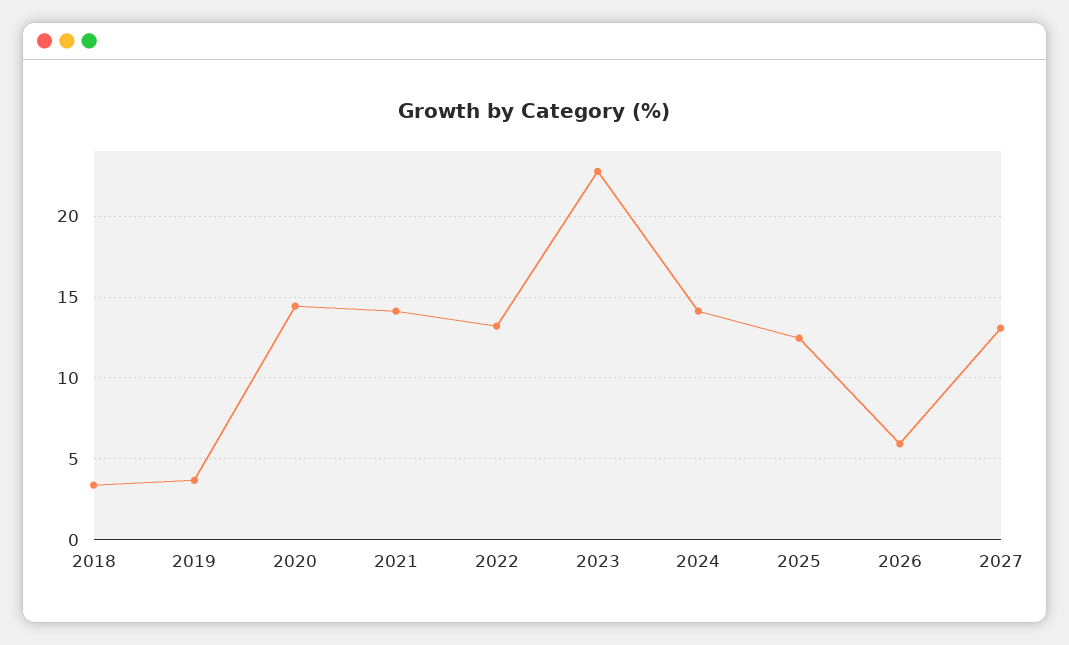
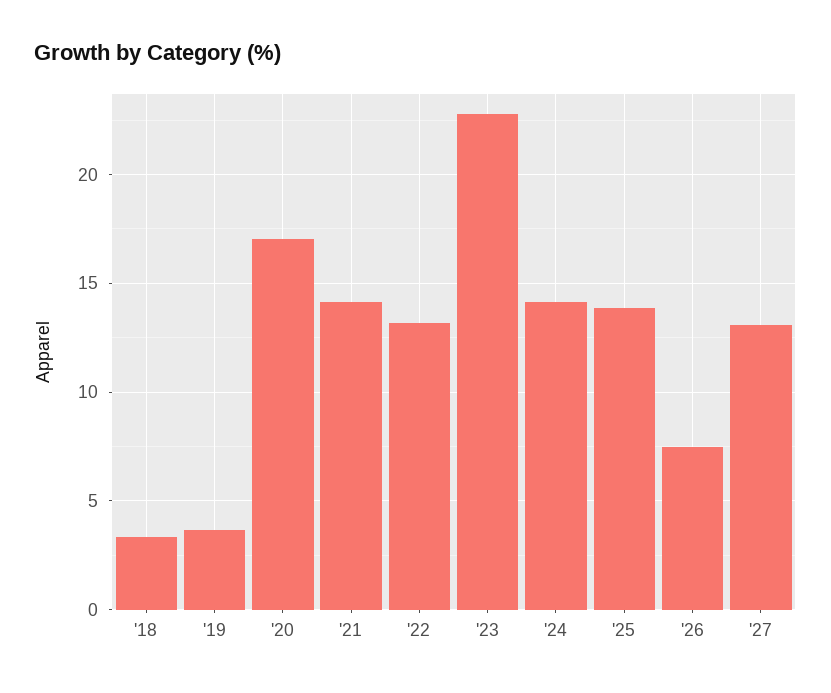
  {
    "2018": 3.5,
    "2019": 3.5,
-   "2020": 14.5,
+   "2020": 17,
    "2021": 14,
    "2022": 13,
    "2023": 23,
    "2024": 14,
-   "2025": 12.5,
+   "2025": 14,
-   "2026": 6,
+   "2026": 7.5,
    "2027": 13
  }

